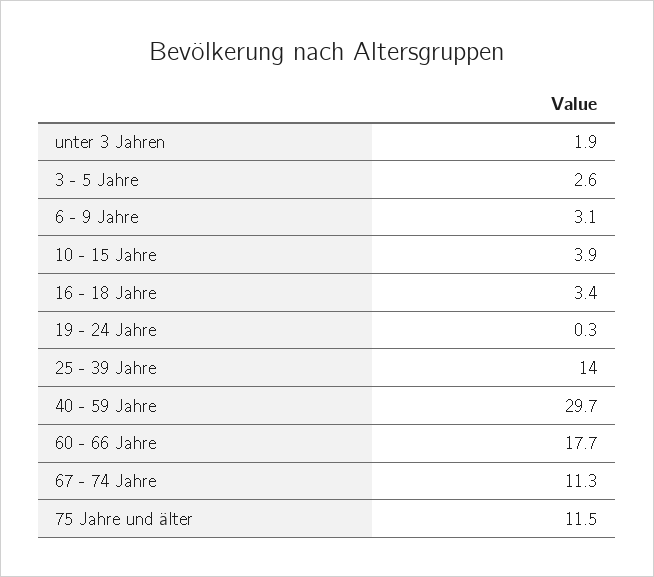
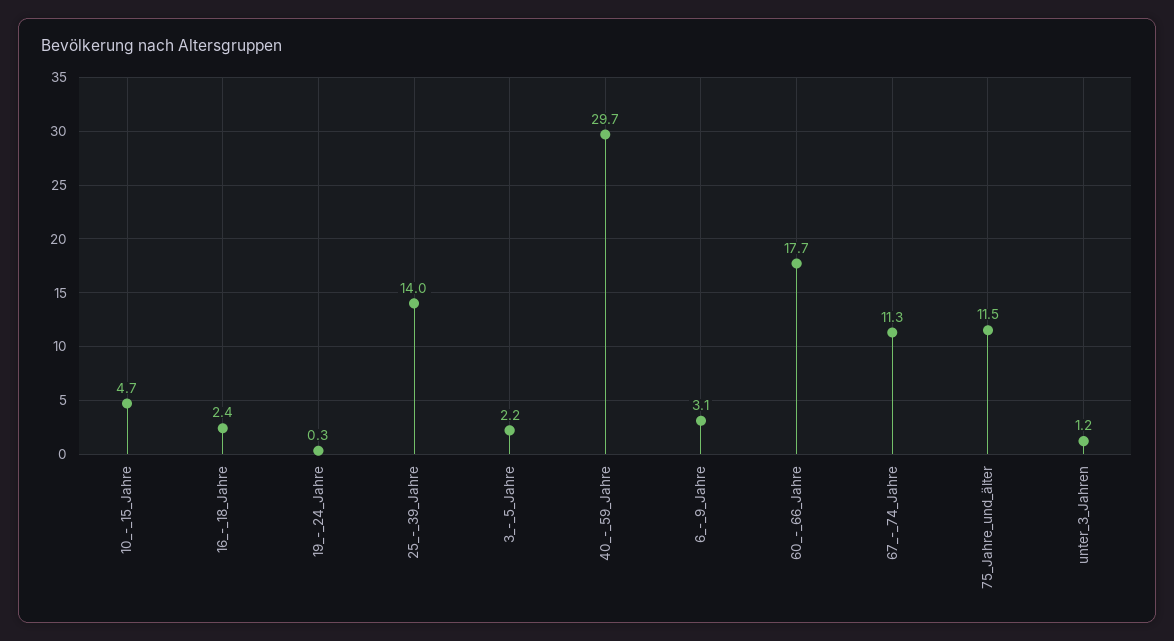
  {
-   "unter 3 Jahren": 1.9,
+   "unter 3 Jahren": 1.2,
-   "3 - 5 Jahre": 2.6,
+   "3 - 5 Jahre": 2.2,
    "6 - 9 Jahre": 3.1,
-   "10 - 15 Jahre": 3.9,
+   "10 - 15 Jahre": 4.7,
-   "16 - 18 Jahre": 3.4,
+   "16 - 18 Jahre": 2.4,
    "19 - 24 Jahre": 0.3,
    "25 - 39 Jahre": 14,
    "40 - 59 Jahre": 29.7,
    "60 - 66 Jahre": 17.7,
    "67 - 74 Jahre": 11.3,
    "75 Jahre und älter": 11.5
  }

